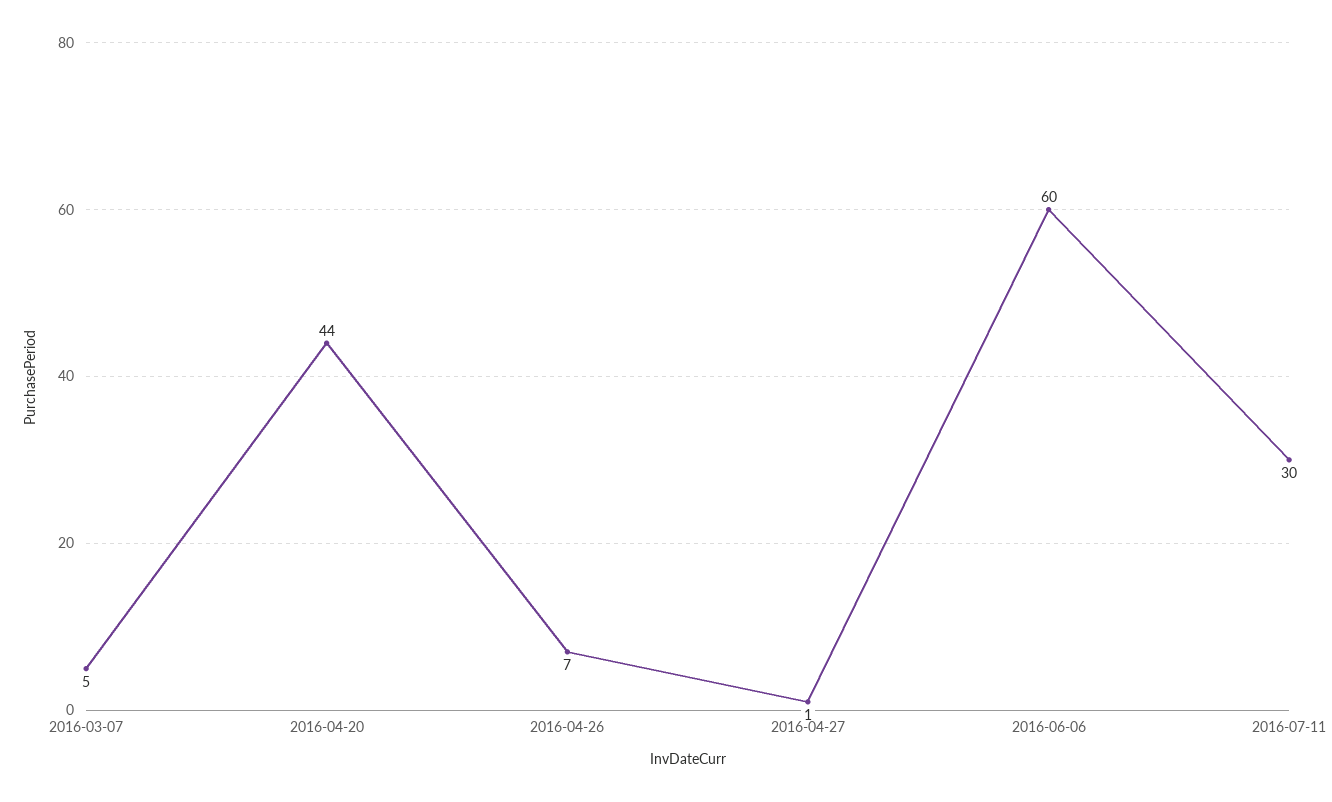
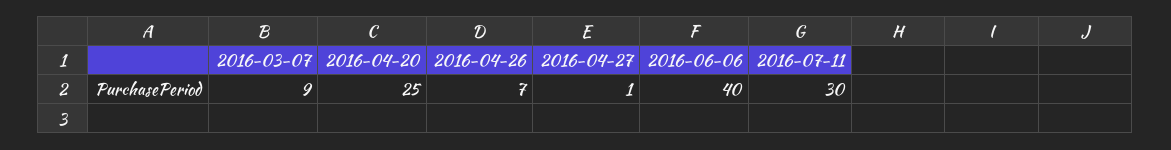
  {
-   "2016-03-07": 5,
+   "2016-03-07": 9,
-   "2016-04-20": 44,
+   "2016-04-20": 25,
    "2016-04-26": 7,
    "2016-04-27": 1,
-   "2016-06-06": 60,
+   "2016-06-06": 40,
    "2016-07-11": 30
  }

